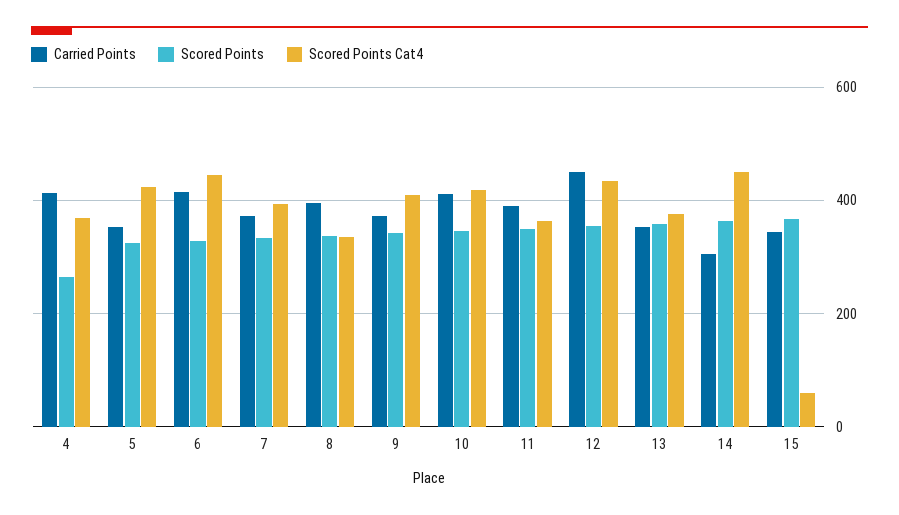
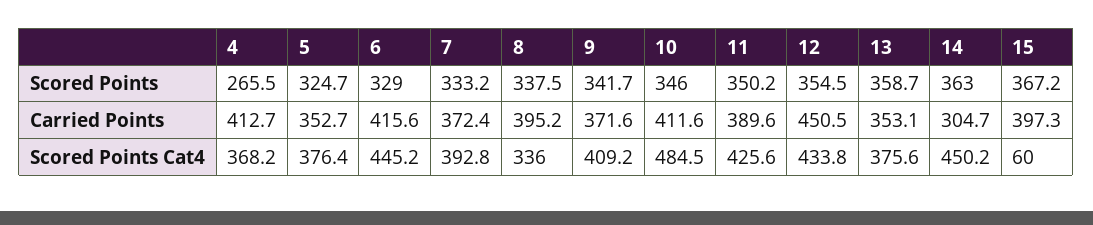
  {
    "Carried Points": {
      "4": 412.7,
      "5": 352.7,
      "6": 415.6,
      "7": 372.4,
      "8": 395.2,
      "9": 371.6,
      "10": 411.6,
      "11": 389.6,
      "12": 450.5,
      "13": 353.1,
      "14": 304.7,
-     "15": 340
+     "15": 397.3
    },
    "Scored Points": {
      "4": 265.5,
      "5": 324.7,
      "6": 329,
      "7": 333.2,
      "8": 337.5,
      "9": 341.7,
      "10": 346,
      "11": 350.2,
      "12": 354.5,
      "13": 358.7,
      "14": 363,
      "15": 367.2
    },
    "Scored Points Cat4": {
      "4": 368.2,
-     "5": 420,
+     "5": 376.4,
      "6": 445.2,
      "7": 392.8,
      "8": 336,
      "9": 409.2,
-     "10": 420,
+     "10": 484.5,
-     "11": 360,
+     "11": 425.6,
      "12": 433.8,
      "13": 375.6,
      "14": 450.2,
      "15": 60
    }
  }

